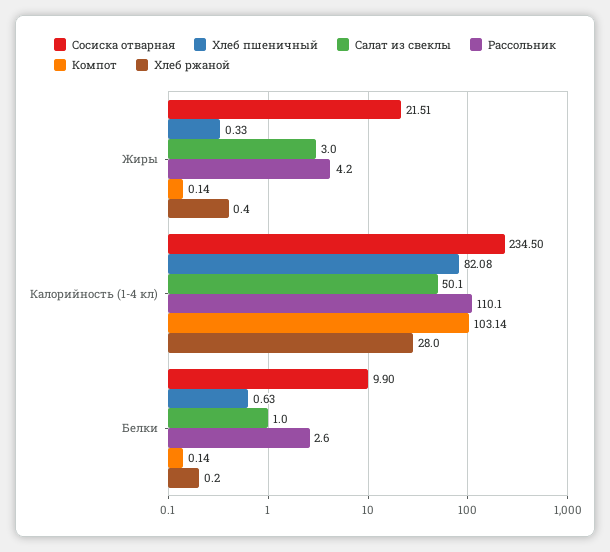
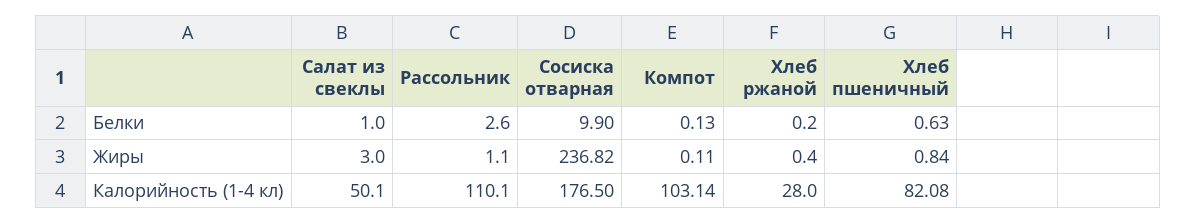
  {
    "Сосиска отварная": {
-     "Жиры": 21.51,
+     "Жиры": 236.82,
-     "Калорийность (1-4 кл)": 234.5,
+     "Калорийность (1-4 кл)": 176.5,
      "Белки": 9.9
    },
    "Хлеб пшеничный": {
-     "Жиры": 0.33,
+     "Жиры": 0.84,
      "Калорийность (1-4 кл)": 82.08,
      "Белки": 0.63
    },
    "Салат из свеклы": {
      "Жиры": 3,
      "Калорийность (1-4 кл)": 50.1,
      "Белки": 1
    },
    "Рассольник": {
-     "Жиры": 4.2,
+     "Жиры": 1.1,
      "Калорийность (1-4 кл)": 110.1,
      "Белки": 2.6
    },
    "Компот": {
-     "Жиры": 0.14,
+     "Жиры": 0.11,
      "Калорийность (1-4 кл)": 103.14,
-     "Белки": 0.14
+     "Белки": 0.13
    },
    "Хлеб ржаной": {
      "Жиры": 0.4,
      "Калорийность (1-4 кл)": 28,
      "Белки": 0.2
    }
  }

